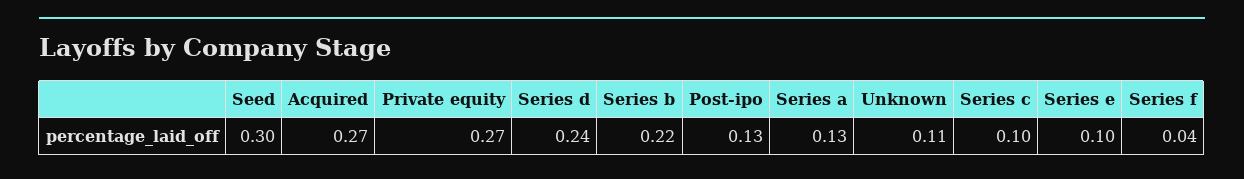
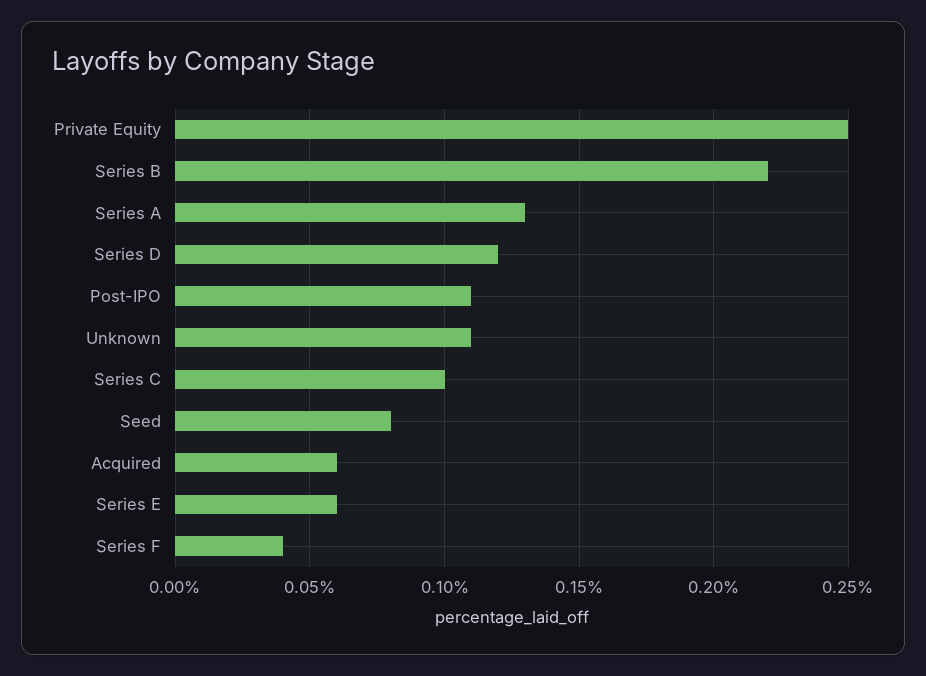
  {
-   "Seed": 0.3,
+   "Seed": 0.08,
-   "Acquired": 0.27,
+   "Acquired": 0.06,
-   "Private equity": 0.27,
+   "Private equity": 0.25,
-   "Series d": 0.24,
+   "Series d": 0.12,
    "Series b": 0.22,
-   "Post-ipo": 0.13,
+   "Post-ipo": 0.11,
    "Series a": 0.13,
    "Unknown": 0.11,
    "Series c": 0.1,
-   "Series e": 0.1,
+   "Series e": 0.06,
    "Series f": 0.04
  }

